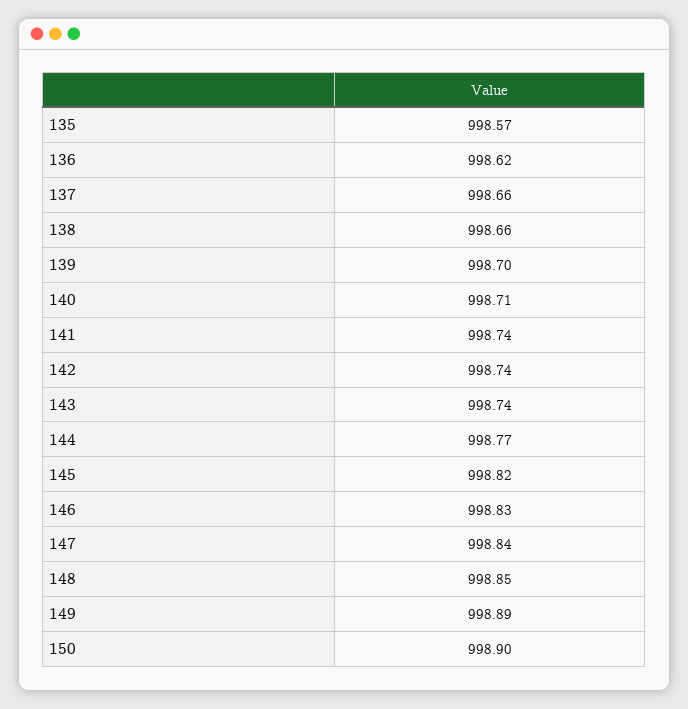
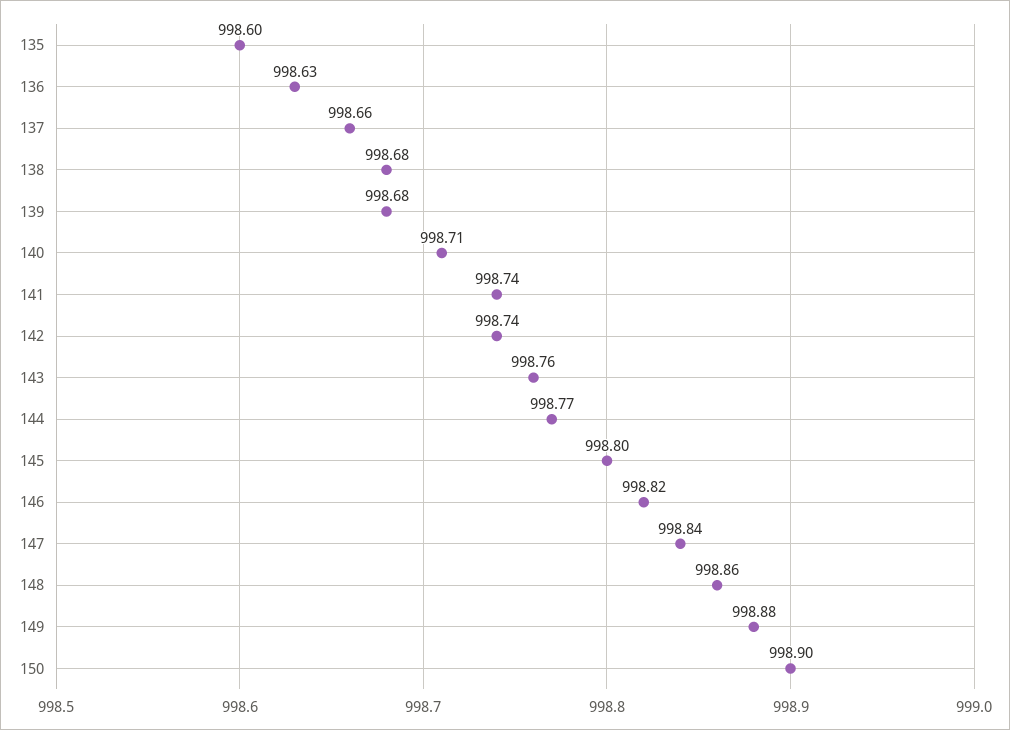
  {
-   "135": 998.57,
+   "135": 998.6,
-   "136": 998.62,
+   "136": 998.63,
    "137": 998.66,
-   "138": 998.66,
+   "138": 998.68,
-   "139": 998.7,
+   "139": 998.68,
    "140": 998.71,
    "141": 998.74,
    "142": 998.74,
-   "143": 998.74,
+   "143": 998.76,
    "144": 998.77,
-   "145": 998.82,
+   "145": 998.8,
-   "146": 998.83,
+   "146": 998.82,
    "147": 998.84,
-   "148": 998.85,
+   "148": 998.86,
-   "149": 998.89,
+   "149": 998.88,
    "150": 998.9
  }

